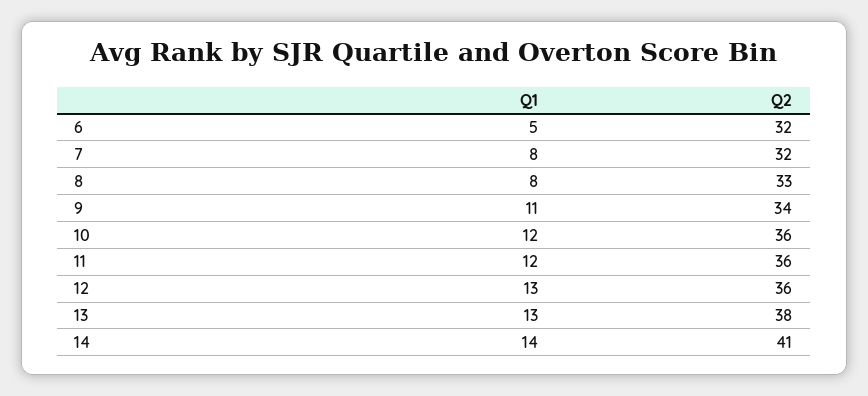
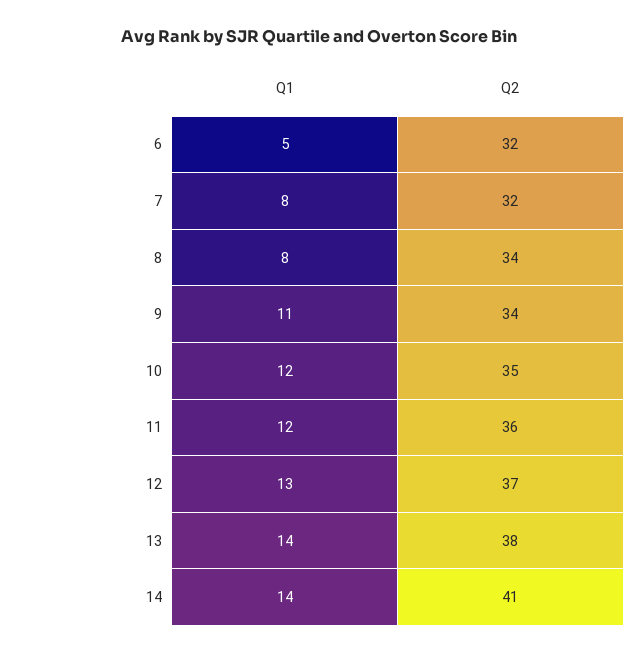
  {
    "Q1": {
      "6": 5,
      "7": 8,
      "8": 8,
      "9": 11,
      "10": 12,
      "11": 12,
      "12": 13,
-     "13": 13,
+     "13": 14,
      "14": 14
    },
    "Q2": {
      "6": 32,
      "7": 32,
-     "8": 33,
+     "8": 34,
      "9": 34,
-     "10": 36,
+     "10": 35,
      "11": 36,
-     "12": 36,
+     "12": 37,
      "13": 38,
      "14": 41
    }
  }

